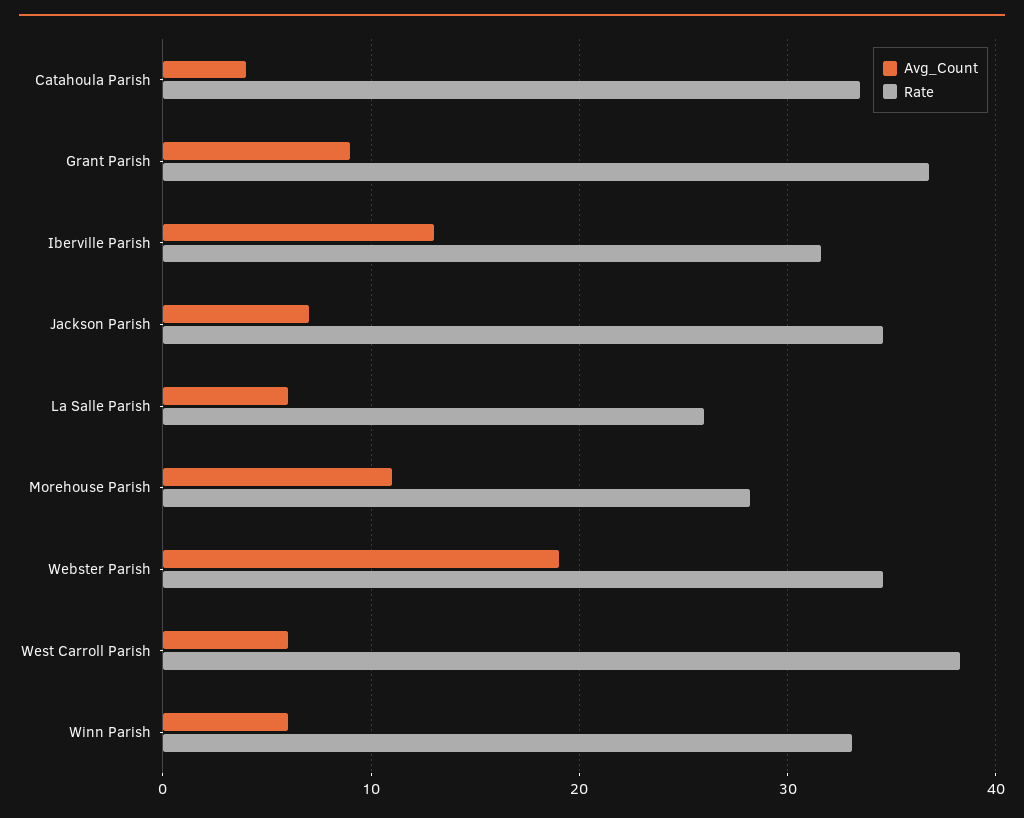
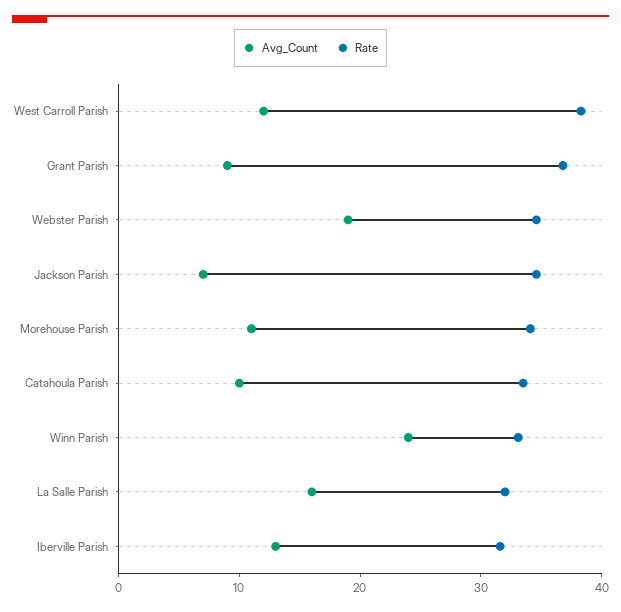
  {
    "Avg_Count": {
-     "Catahoula Parish": 4,
+     "Catahoula Parish": 10,
      "Grant Parish": 9,
      "Iberville Parish": 13,
      "Jackson Parish": 7,
-     "La Salle Parish": 6,
+     "La Salle Parish": 16,
      "Morehouse Parish": 11,
      "Webster Parish": 19,
-     "West Carroll Parish": 6,
+     "West Carroll Parish": 12,
-     "Winn Parish": 6
+     "Winn Parish": 24
    },
    "Rate": {
      "Catahoula Parish": 34,
      "Grant Parish": 37,
      "Iberville Parish": 32,
      "Jackson Parish": 35,
-     "La Salle Parish": 26,
+     "La Salle Parish": 32,
-     "Morehouse Parish": 28,
+     "Morehouse Parish": 34,
      "Webster Parish": 35,
      "West Carroll Parish": 38,
      "Winn Parish": 33
    }
  }

